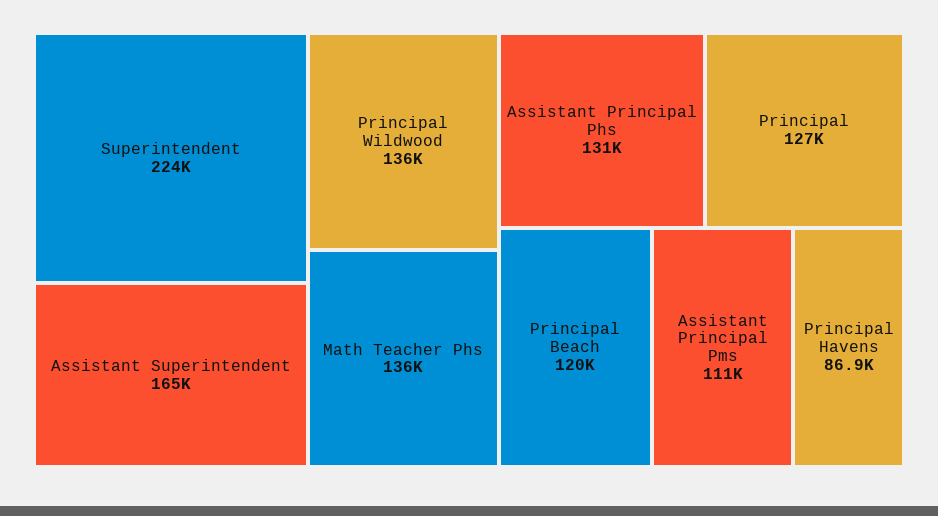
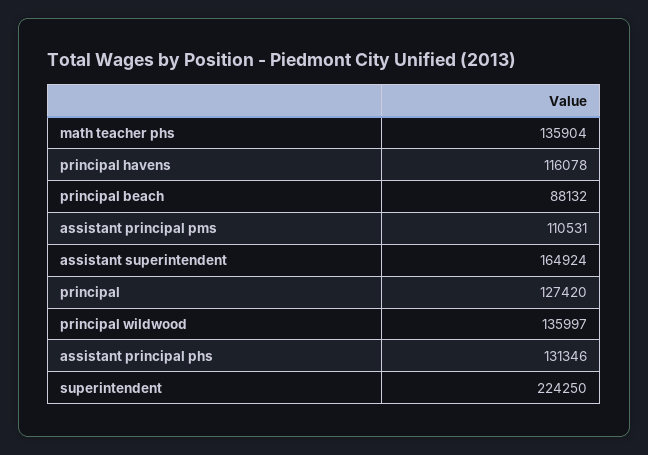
  {
    "Superintendent": 224250,
    "Assistant Superintendent": 164924,
    "Principal Wildwood": 135997,
    "Math Teacher Phs": 135904,
    "Assistant Principal Phs": 131346,
    "Principal": 127420,
-   "Principal Beach": 120000,
+   "Principal Beach": 88132,
    "Assistant Principal Pms": 110531,
-   "Principal Havens": 86900
+   "Principal Havens": 116078
  }

